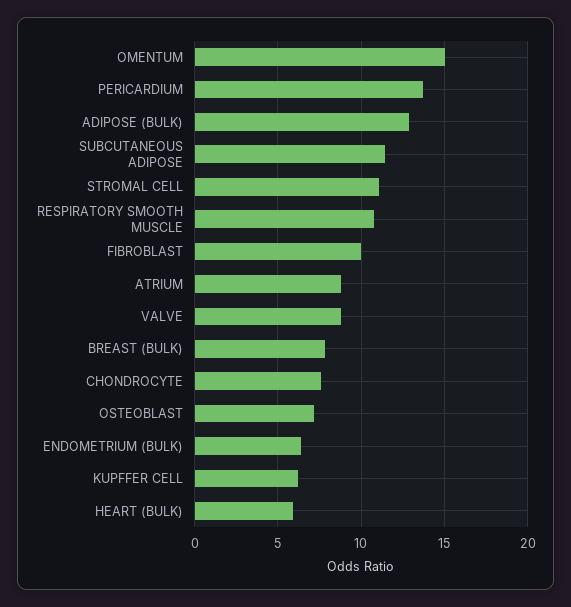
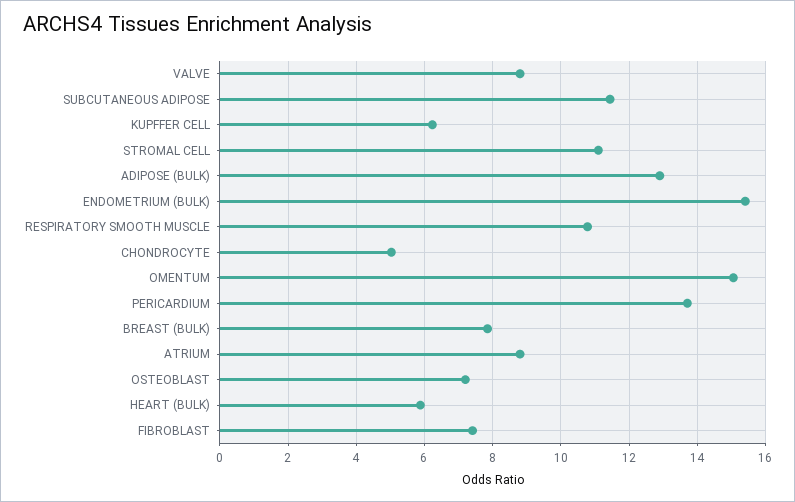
  {
    "OMENTUM": 15,
    "PERICARDIUM": 13.8,
    "ADIPOSE (BULK)": 13,
    "SUBCUTANEOUS ADIPOSE": 11.4,
    "STROMAL CELL": 11.2,
    "RESPIRATORY SMOOTH MUSCLE": 10.8,
-   "FIBROBLAST": 10,
+   "FIBROBLAST": 7.4,
    "ATRIUM": 8.8,
    "VALVE": 8.8,
    "BREAST (BULK)": 7.8,
-   "CHONDROCYTE": 7.5,
+   "CHONDROCYTE": 5,
    "OSTEOBLAST": 7.2,
-   "ENDOMETRIUM (BULK)": 6.5,
+   "ENDOMETRIUM (BULK)": 15.4,
    "KUPFFER CELL": 6.2,
    "HEART (BULK)": 5.8
  }

